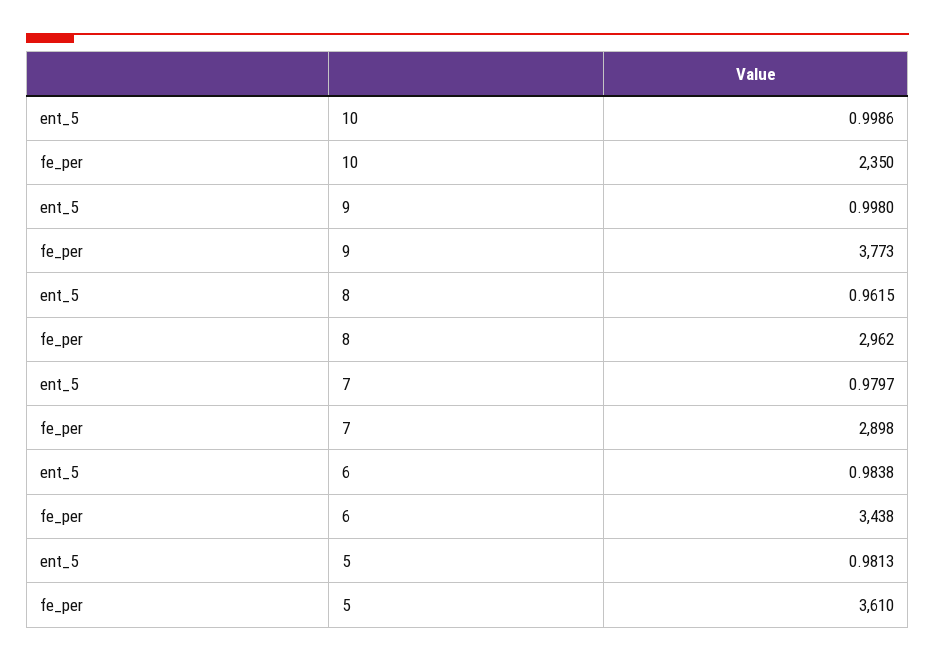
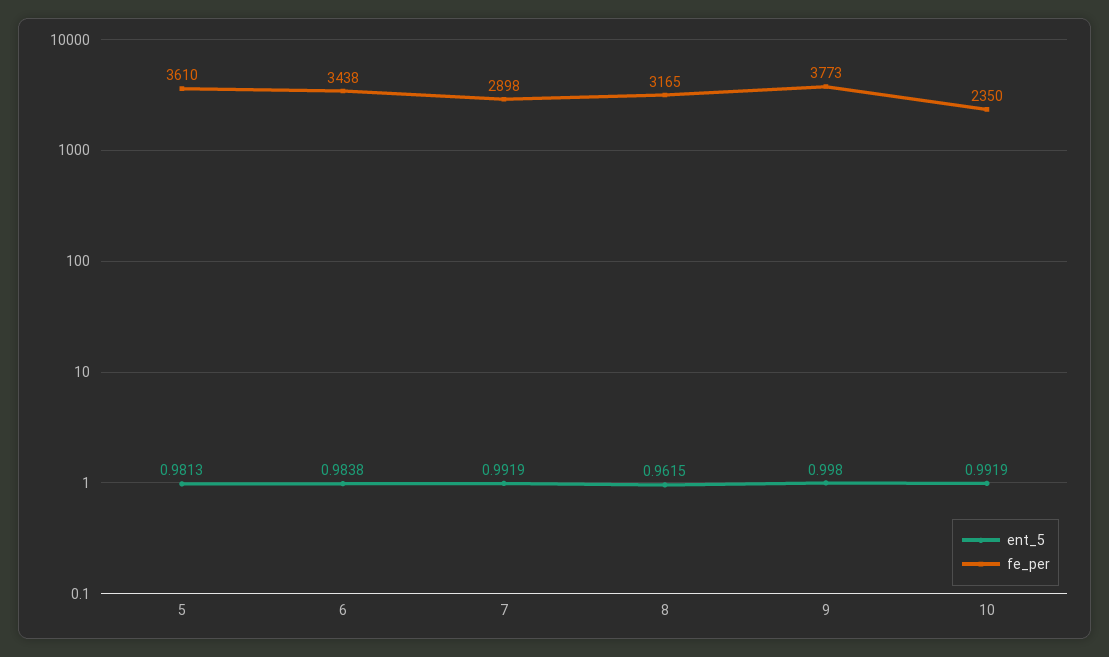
  {
    "ent_5": {
-     "10": 0.9986,
+     "10": 0.9919,
      "9": 0.998,
      "8": 0.9615,
-     "7": 0.9797,
+     "7": 0.9919,
      "6": 0.9838,
      "5": 0.9813
    },
    "fe_per": {
      "10": 2350,
      "9": 3773,
-     "8": 2962,
+     "8": 3165,
      "7": 2898,
      "6": 3438,
      "5": 3610
    }
  }

